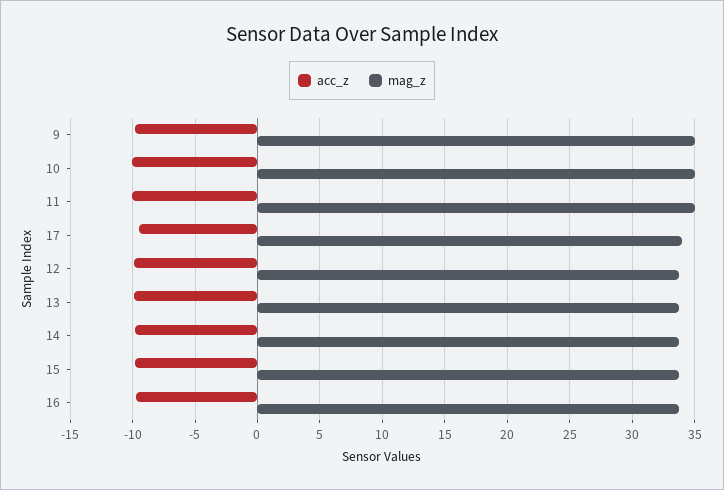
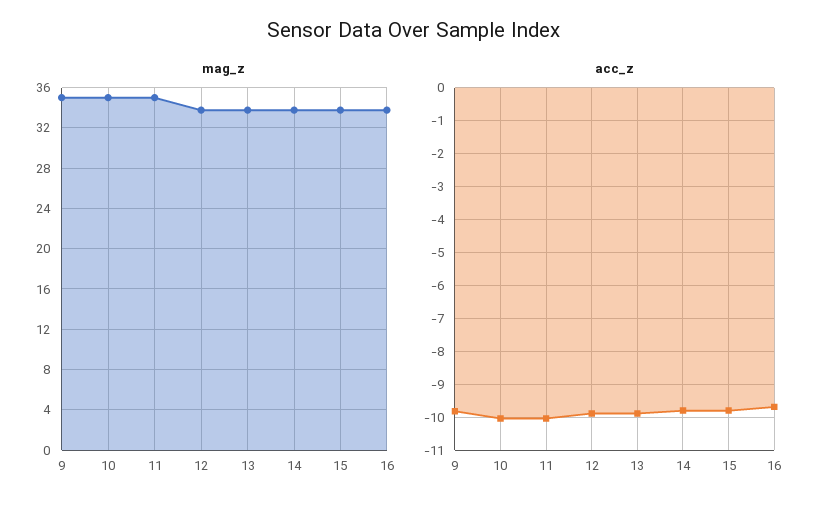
  {
    "acc_z": {
      "9": -9.8,
      "10": -10,
      "11": -10,
-     "17": -9.5,
      "12": -9.8,
      "13": -9.8,
      "14": -9.8,
      "15": -9.8,
      "16": -9.6
    },
    "mag_z": {
      "9": 35,
      "10": 35,
      "11": 35,
-     "17": 34,
      "12": 34,
      "13": 34,
      "14": 34,
      "15": 34,
      "16": 34
    }
  }

